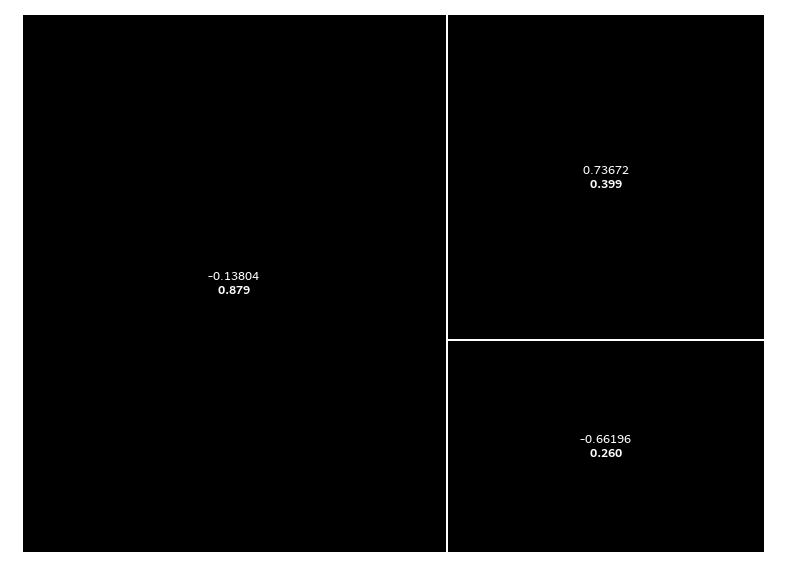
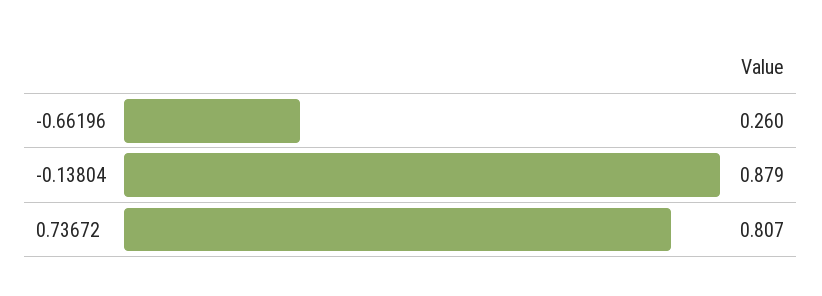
  {
    "-0.13804": 0.879,
-   "0.73672": 0.399,
+   "0.73672": 0.807,
    "-0.66196": 0.26
  }

